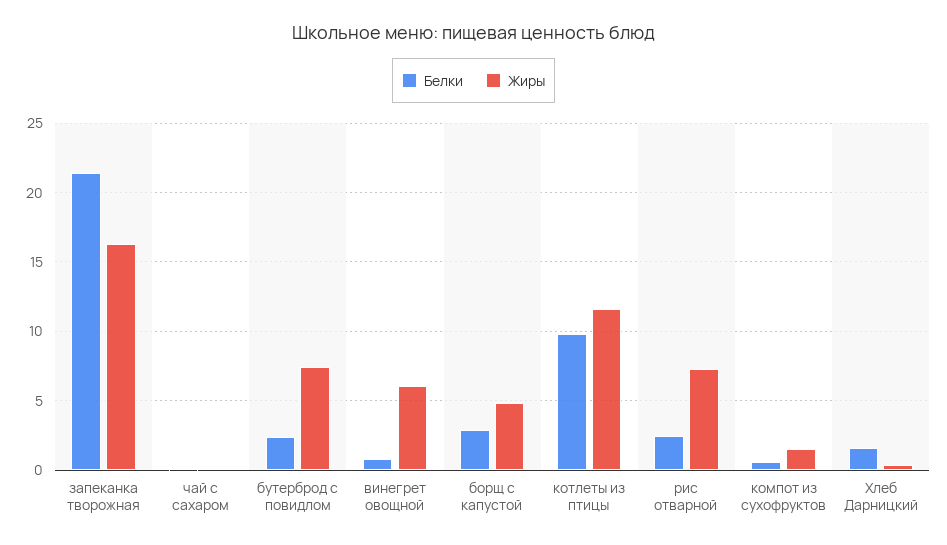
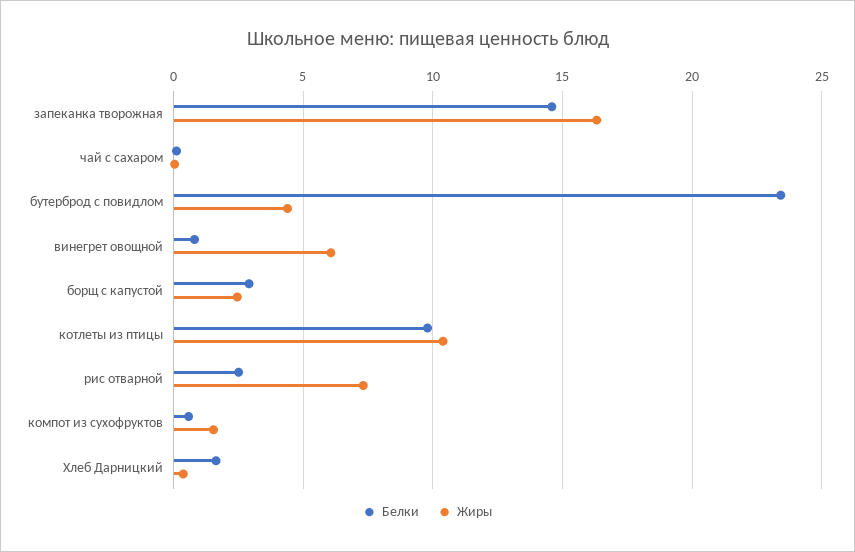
  {
    "Белки": {
-     "запеканка творожная": 21.5,
+     "запеканка творожная": 14.5,
      "чай с сахаром": 0,
-     "бутерброд с повидлом": 2.5,
+     "бутерброд с повидлом": 23.5,
      "винегрет овощной": 1,
      "борщ с капустой": 3,
      "котлеты из птицы": 10,
      "рис отварной": 2.5,
      "компот из сухофруктов": 0.5,
      "Хлеб Дарницкий": 1.5
    },
    "Жиры": {
      "запеканка творожная": 16.5,
      "чай с сахаром": 0,
-     "бутерброд с повидлом": 7.5,
+     "бутерброд с повидлом": 4.5,
      "винегрет овощной": 6,
-     "борщ с капустой": 5,
+     "борщ с капустой": 2.5,
-     "котлеты из птицы": 11.5,
+     "котлеты из птицы": 10.5,
      "рис отварной": 7.5,
      "компот из сухофруктов": 1.5,
      "Хлеб Дарницкий": 0.5
    }
  }

